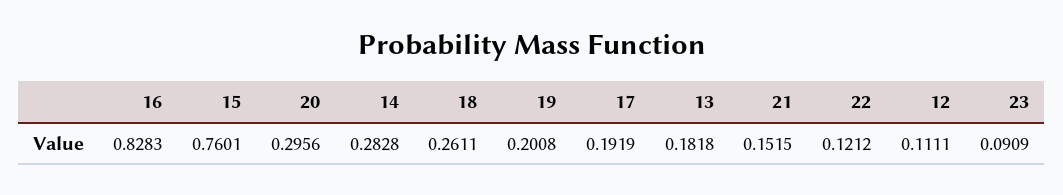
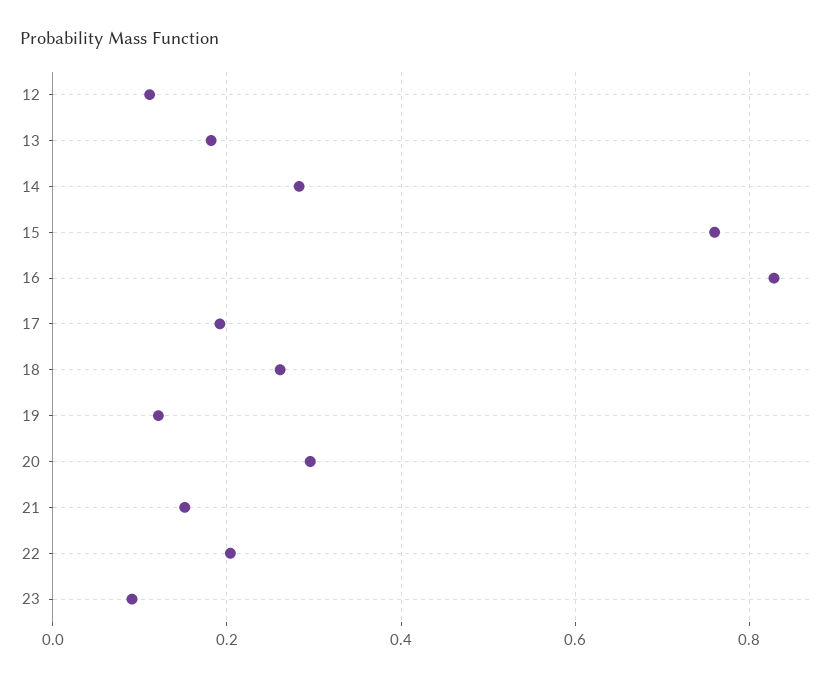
  {
    "16": 0.8283,
    "15": 0.7601,
    "20": 0.2956,
    "14": 0.2828,
    "18": 0.2611,
-   "19": 0.2008,
+   "19": 0.12,
    "17": 0.1919,
    "13": 0.1818,
    "21": 0.1515,
-   "22": 0.1212,
+   "22": 0.2,
    "12": 0.1111,
    "23": 0.0909
  }

